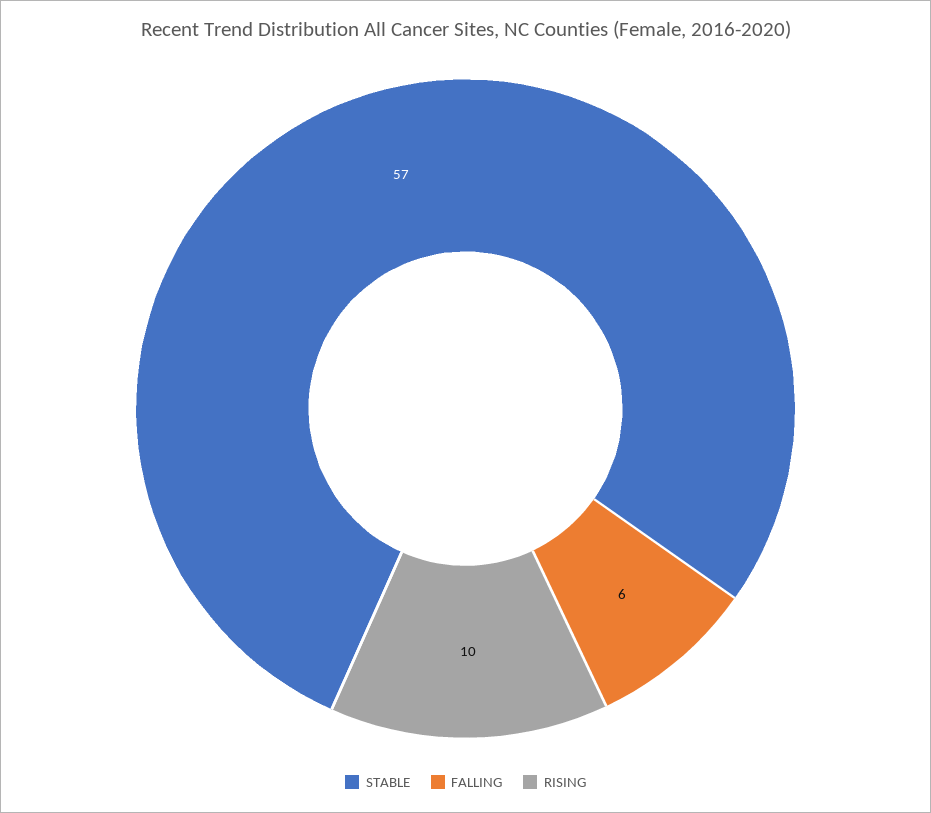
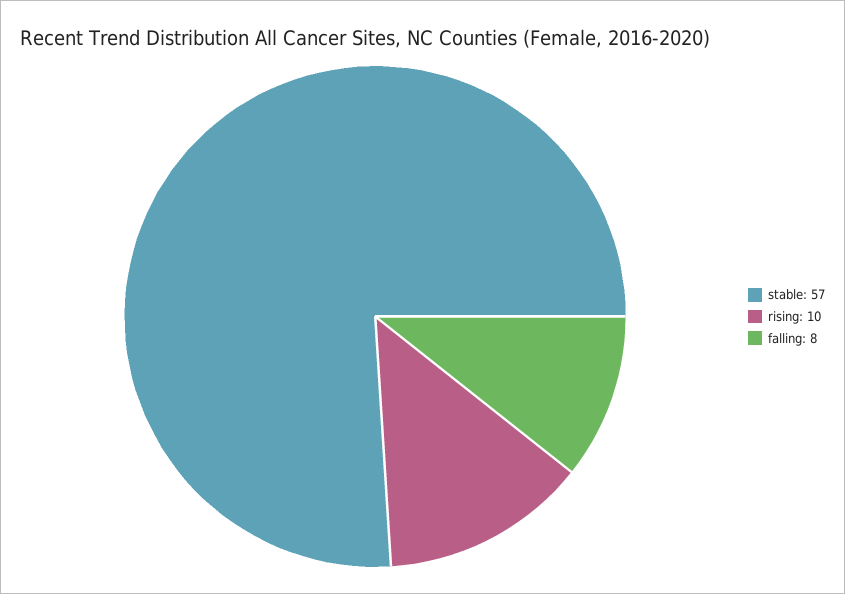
  {
    "STABLE": 57,
-   "FALLING": 6,
+   "FALLING": 8,
    "RISING": 10
  }

